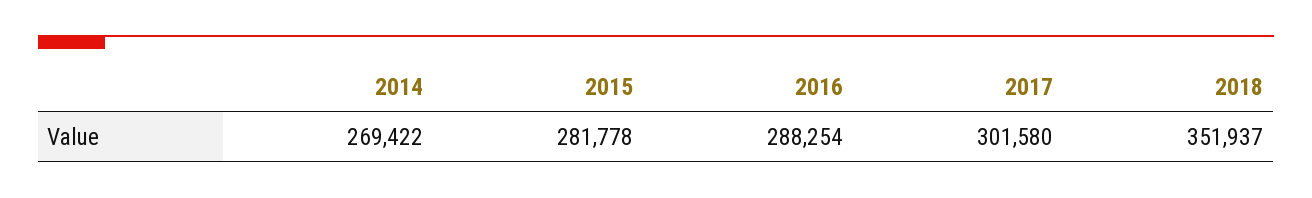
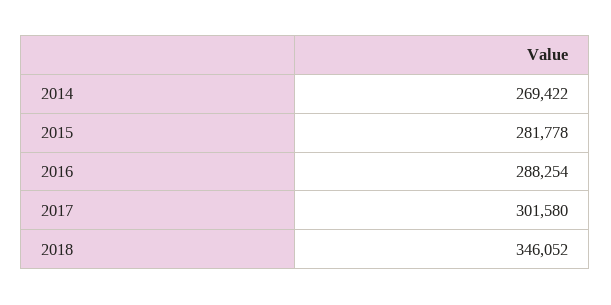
  {
    "2014": 269422,
    "2015": 281778,
    "2016": 288254,
    "2017": 301580,
-   "2018": 351937
+   "2018": 346052
  }

